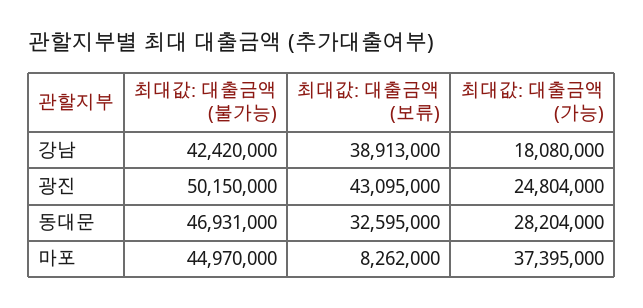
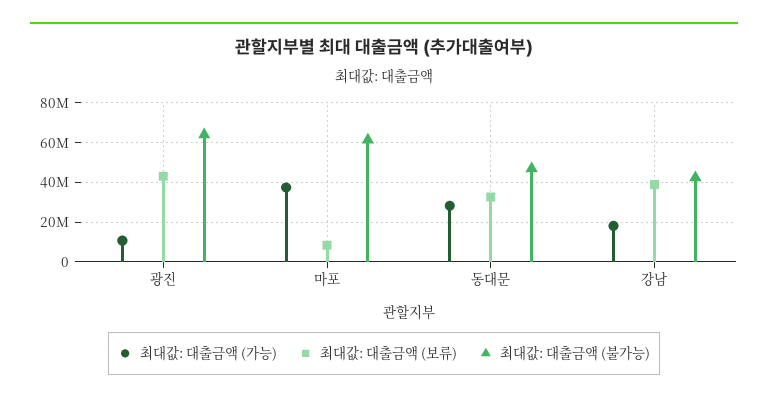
  {
    "최대값: 대출금액 (불가능)": {
      "강남": 42420000,
-     "광진": 50150000,
+     "광진": 65000000,
      "동대문": 46931000,
-     "마포": 44970000
+     "마포": 60000000
    },
    "최대값: 대출금액 (보류)": {
      "강남": 38913000,
      "광진": 43095000,
      "동대문": 32595000,
      "마포": 8262000
    },
    "최대값: 대출금액 (가능)": {
      "강남": 18080000,
-     "광진": 24804000,
+     "광진": 10000000,
      "동대문": 28204000,
      "마포": 37395000
    }
  }

